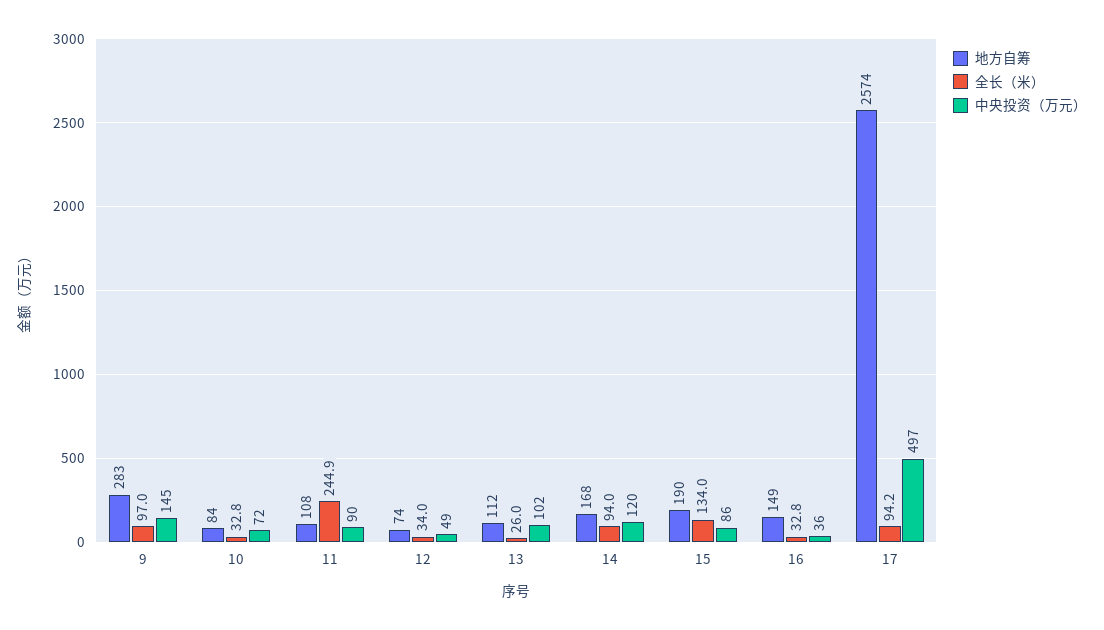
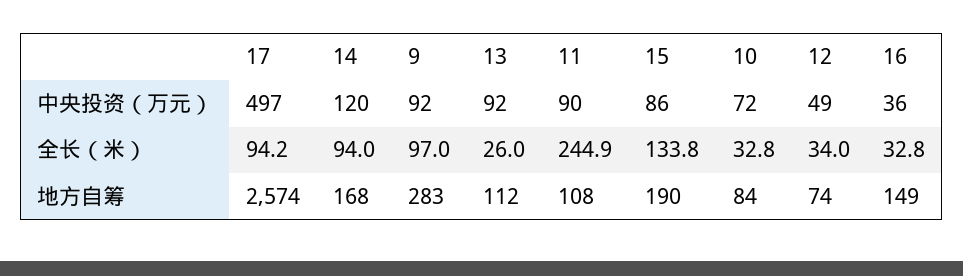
  {
    "地方自筹": {
      "9": 283,
      "10": 84,
      "11": 108,
      "12": 74,
      "13": 112,
      "14": 168,
      "15": 190,
      "16": 149,
      "17": 2574
    },
    "全长（米）": {
      "9": 97,
      "10": 32.8,
      "11": 244.9,
      "12": 34,
      "13": 26,
      "14": 94,
-     "15": 134,
+     "15": 133.8,
      "16": 32.8,
      "17": 94.2
    },
    "中央投资（万元）": {
-     "9": 145,
+     "9": 92,
      "10": 72,
      "11": 90,
      "12": 49,
-     "13": 102,
+     "13": 92,
      "14": 120,
      "15": 86,
      "16": 36,
      "17": 497
    }
  }

